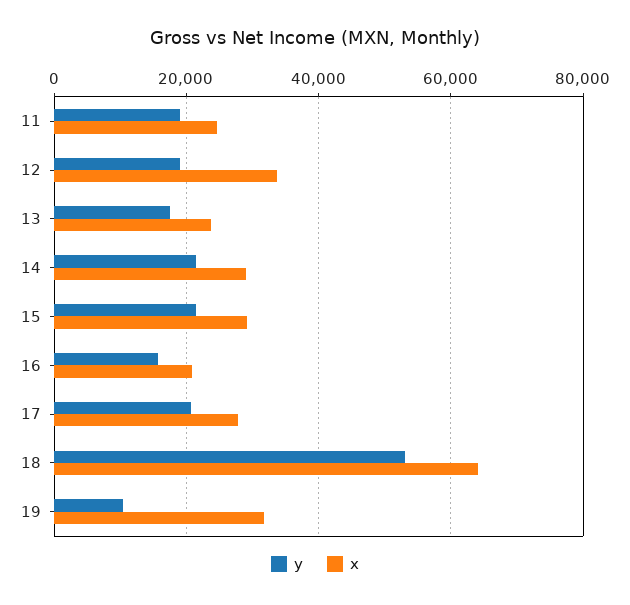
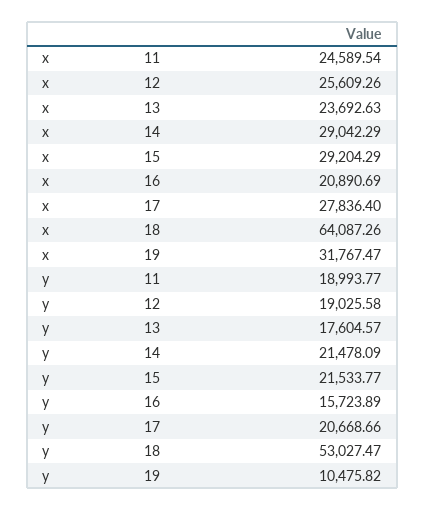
  {
    "y": {
      "11": 18993.77,
      "12": 19025.58,
      "13": 17604.57,
      "14": 21478.09,
      "15": 21533.77,
      "16": 15723.89,
      "17": 20668.66,
      "18": 53027.47,
      "19": 10475.82
    },
    "x": {
      "11": 24589.54,
-     "12": 34000,
+     "12": 25609.26,
      "13": 23692.63,
      "14": 29042.29,
      "15": 29204.29,
      "16": 20890.69,
      "17": 27836.4,
      "18": 64087.26,
      "19": 31767.47
    }
  }

